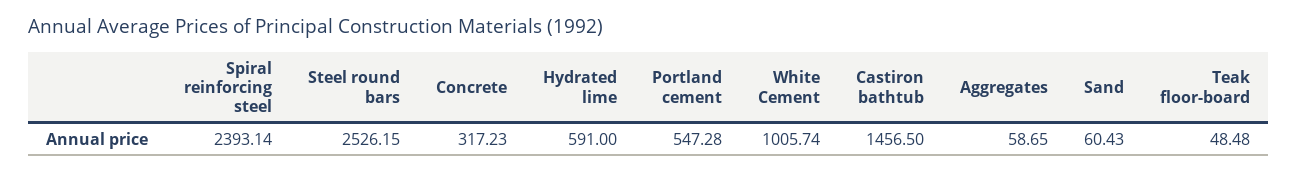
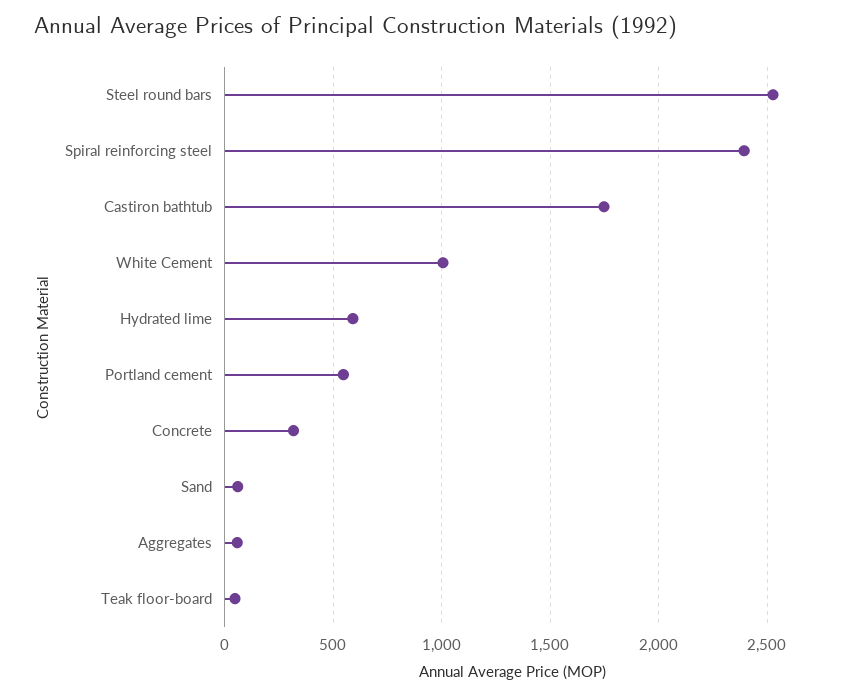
  {
    "Spiral reinforcing steel": 2393.14,
    "Steel round bars": 2526.15,
    "Concrete": 317.23,
    "Hydrated lime": 591,
    "Portland cement": 547.28,
    "White Cement": 1005.74,
-   "Castiron bathtub": 1456.5,
+   "Castiron bathtub": 1750,
    "Aggregates": 58.65,
    "Sand": 60.43,
    "Teak floor-board": 48.48
  }

